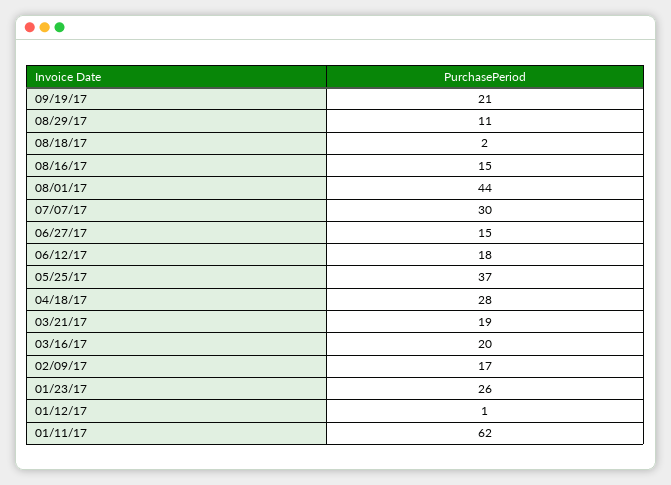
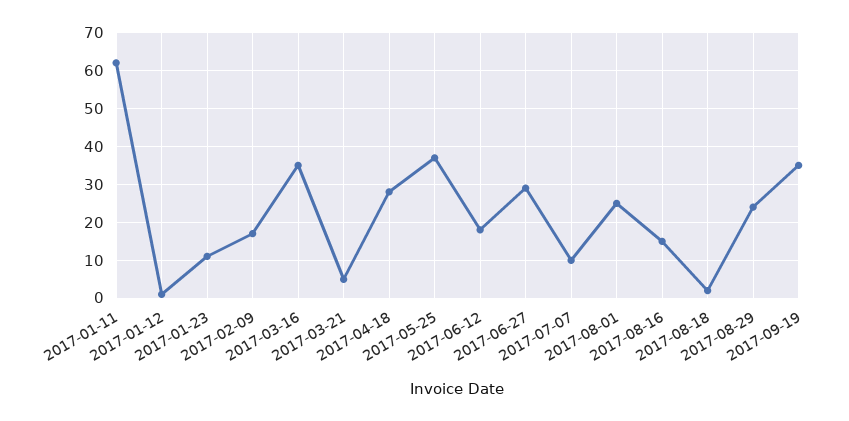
  {
-   "09/19/17": 21,
+   "09/19/17": 35,
-   "08/29/17": 11,
+   "08/29/17": 25,
    "08/18/17": 2,
    "08/16/17": 15,
-   "08/01/17": 44,
+   "08/01/17": 25,
-   "07/07/17": 30,
+   "07/07/17": 10,
-   "06/27/17": 15,
+   "06/27/17": 30,
    "06/12/17": 18,
    "05/25/17": 37,
    "04/18/17": 28,
-   "03/21/17": 19,
+   "03/21/17": 5,
-   "03/16/17": 20,
+   "03/16/17": 35,
    "02/09/17": 17,
-   "01/23/17": 26,
+   "01/23/17": 10,
    "01/12/17": 1,
    "01/11/17": 62
  }

